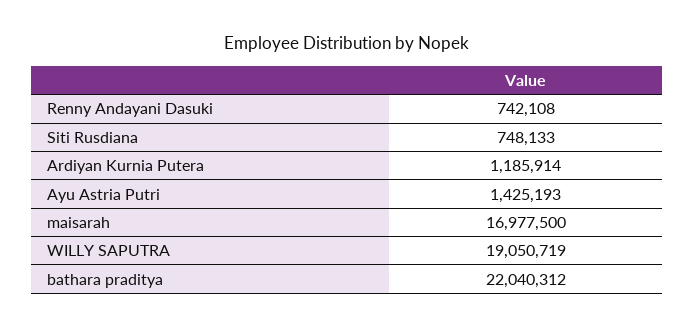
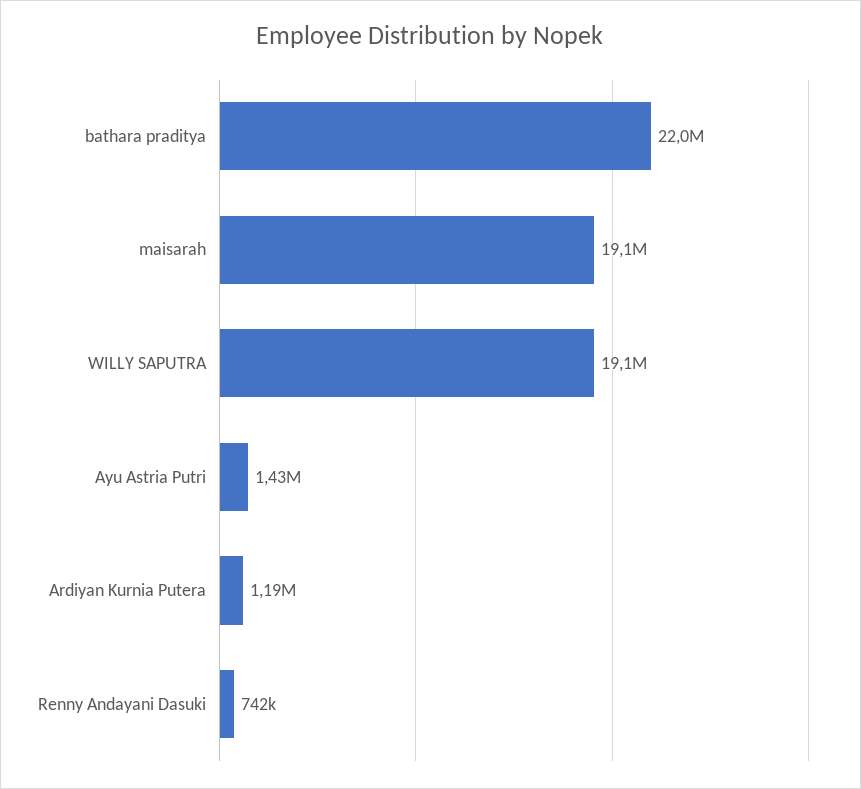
  {
    "Renny Andayani Dasuki": 742108,
-   "Siti Rusdiana": 748133,
    "Ardiyan Kurnia Putera": 1185914,
    "Ayu Astria Putri": 1425193,
-   "maisarah": 16977500,
+   "maisarah": 19100000,
    "WILLY SAPUTRA": 19050719,
    "bathara praditya": 22040312
  }

